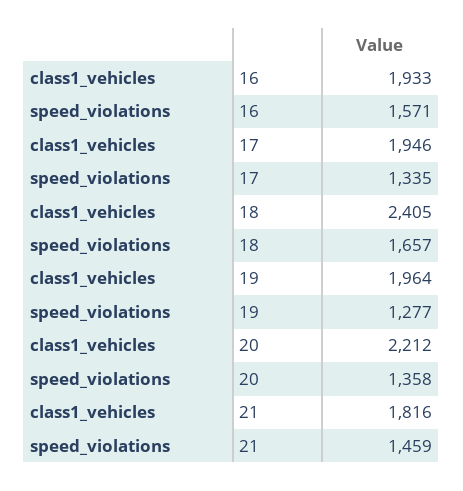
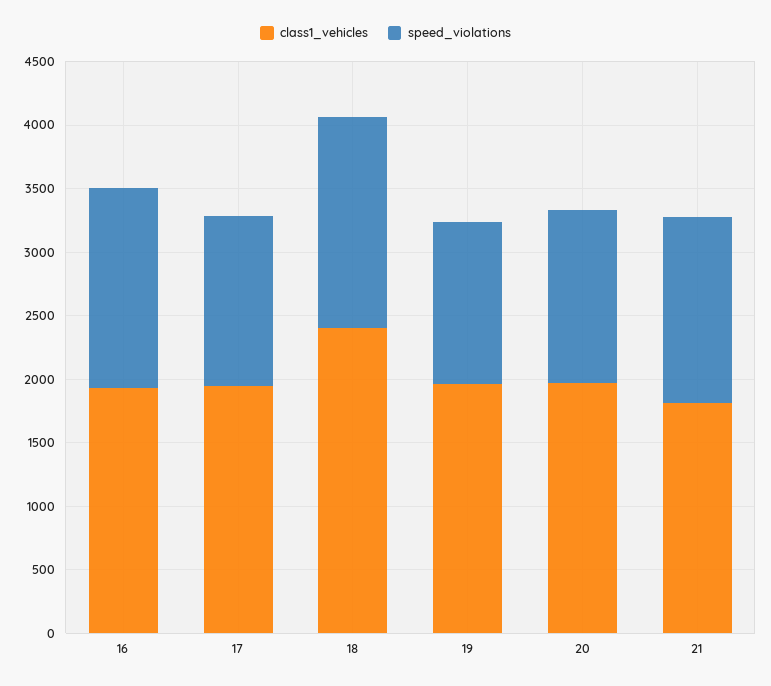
  {
    "class1_vehicles": {
      "16": 1933,
      "17": 1946,
      "18": 2405,
      "19": 1964,
-     "20": 2212,
+     "20": 2000,
      "21": 1816
    },
    "speed_violations": {
      "16": 1571,
      "17": 1335,
      "18": 1657,
      "19": 1277,
      "20": 1358,
      "21": 1459
    }
  }

